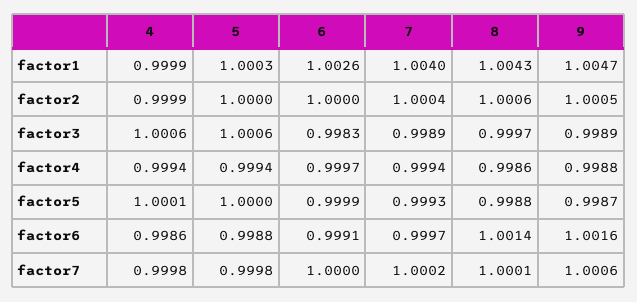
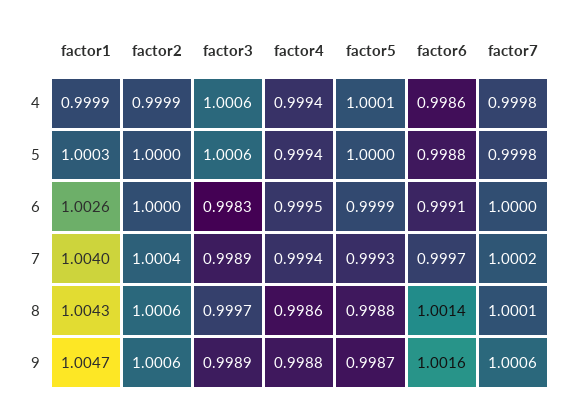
  {
    "4": {
      "factor1": 0.9999,
      "factor2": 0.9999,
      "factor3": 1.0006,
      "factor4": 0.9994,
      "factor5": 1.0001,
      "factor6": 0.9986,
      "factor7": 0.9998
    },
    "5": {
      "factor1": 1.0003,
      "factor2": 1,
      "factor3": 1.0006,
      "factor4": 0.9994,
      "factor5": 1,
      "factor6": 0.9988,
      "factor7": 0.9998
    },
    "6": {
      "factor1": 1.0026,
      "factor2": 1,
      "factor3": 0.9983,
-     "factor4": 0.9997,
+     "factor4": 0.9995,
      "factor5": 0.9999,
      "factor6": 0.9991,
      "factor7": 1
    },
    "7": {
      "factor1": 1.004,
      "factor2": 1.0004,
      "factor3": 0.9989,
      "factor4": 0.9994,
      "factor5": 0.9993,
      "factor6": 0.9997,
      "factor7": 1.0002
    },
    "8": {
      "factor1": 1.0043,
      "factor2": 1.0006,
      "factor3": 0.9997,
      "factor4": 0.9986,
      "factor5": 0.9988,
      "factor6": 1.0014,
      "factor7": 1.0001
    },
    "9": {
      "factor1": 1.0047,
-     "factor2": 1.0005,
+     "factor2": 1.0006,
      "factor3": 0.9989,
      "factor4": 0.9988,
      "factor5": 0.9987,
      "factor6": 1.0016,
      "factor7": 1.0006
    }
  }

